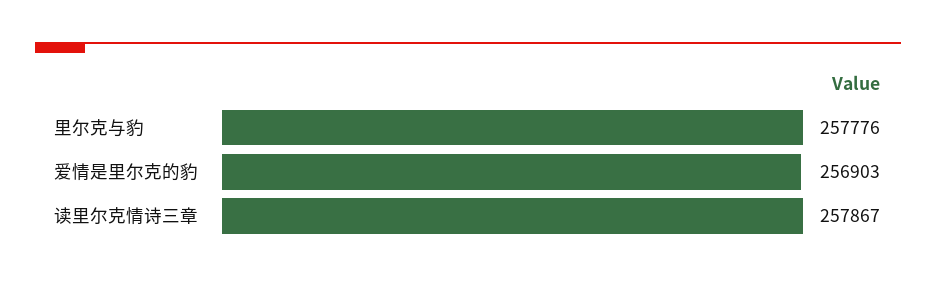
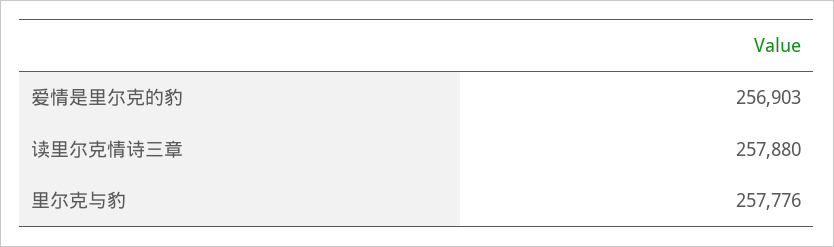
  {
    "里尔克与豹": 257776,
    "爱情是里尔克的豹": 256903,
-   "读里尔克情诗三章": 257867
+   "读里尔克情诗三章": 257880
  }

